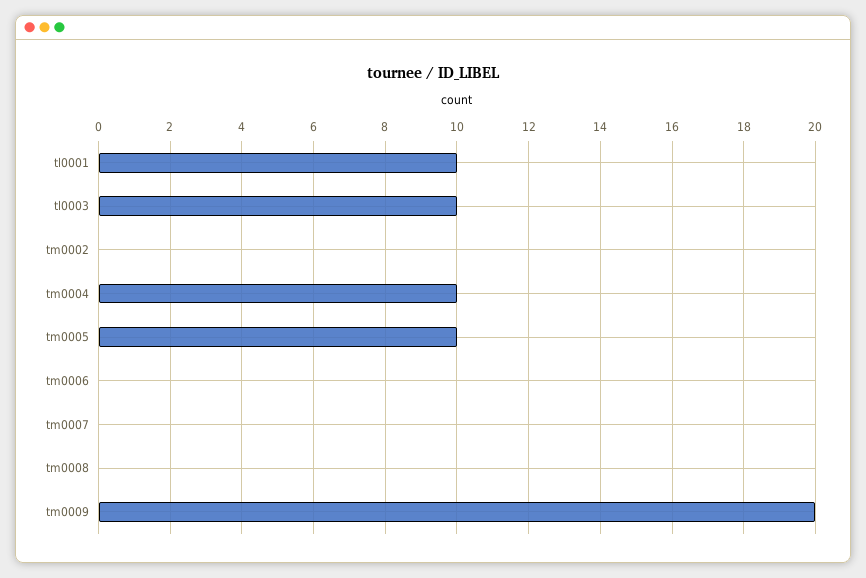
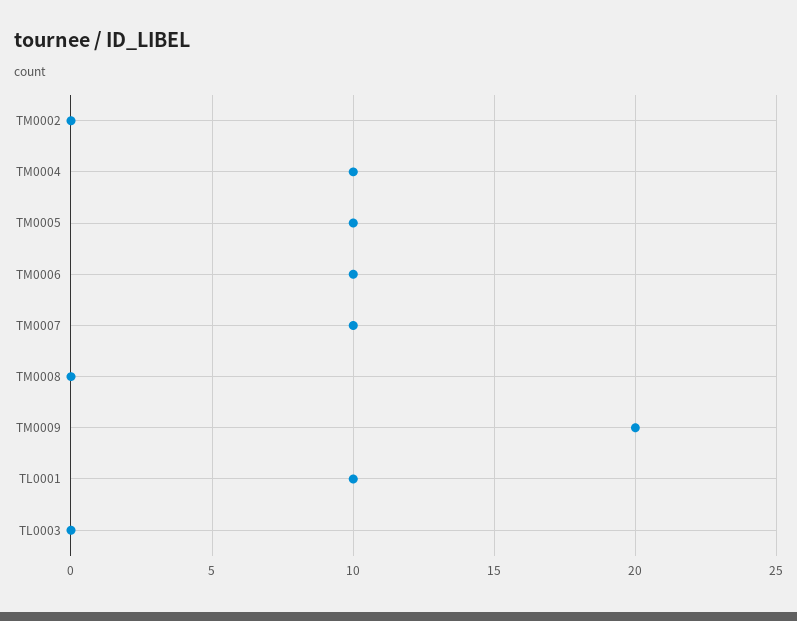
  {
    "tl0001": 10,
-   "tl0003": 10,
+   "tl0003": 0,
    "tm0002": 0,
    "tm0004": 10,
    "tm0005": 10,
-   "tm0006": 0,
+   "tm0006": 10,
-   "tm0007": 0,
+   "tm0007": 10,
    "tm0008": 0,
    "tm0009": 20
  }

